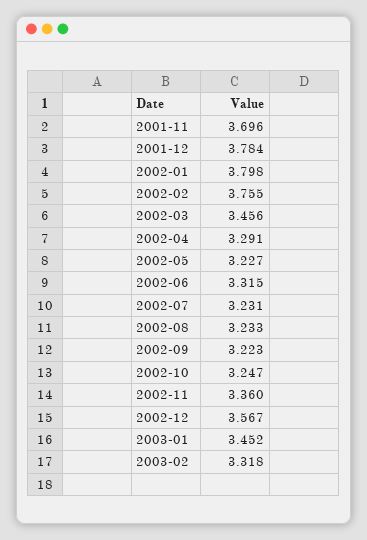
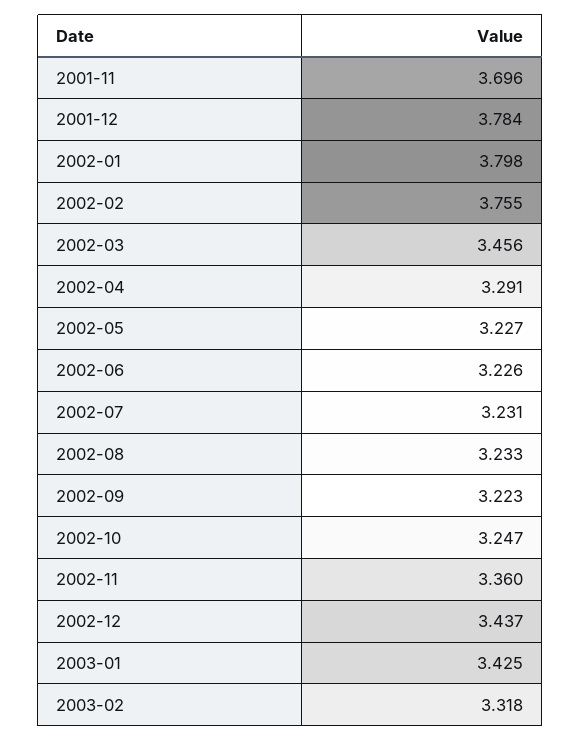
  {
    "2001-11": 3.696,
    "2001-12": 3.784,
    "2002-01": 3.798,
    "2002-02": 3.755,
    "2002-03": 3.456,
    "2002-04": 3.291,
    "2002-05": 3.227,
-   "2002-06": 3.315,
+   "2002-06": 3.226,
    "2002-07": 3.231,
    "2002-08": 3.233,
    "2002-09": 3.223,
    "2002-10": 3.247,
    "2002-11": 3.36,
-   "2002-12": 3.567,
+   "2002-12": 3.437,
-   "2003-01": 3.452,
+   "2003-01": 3.425,
    "2003-02": 3.318
  }

